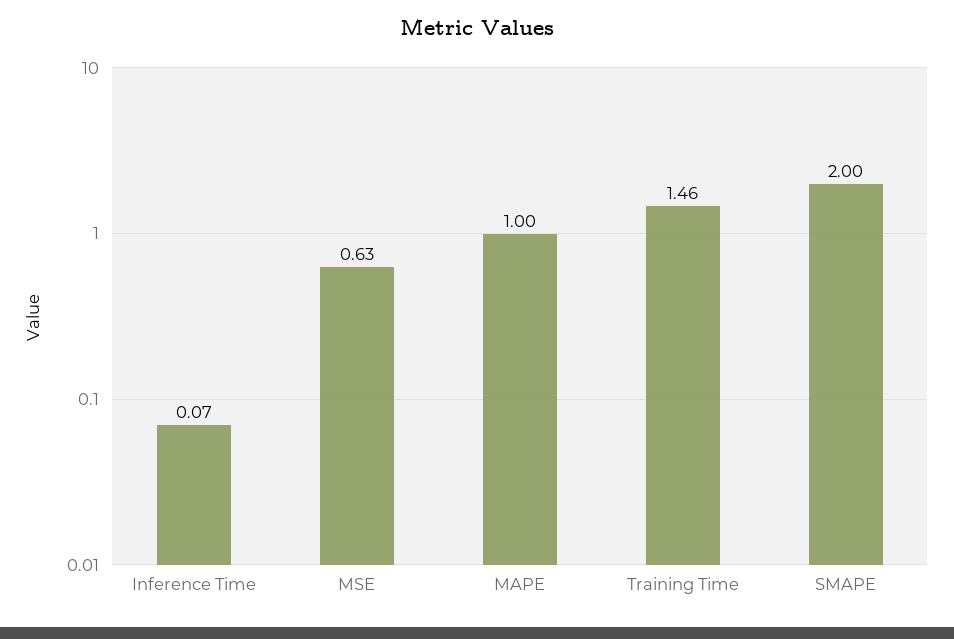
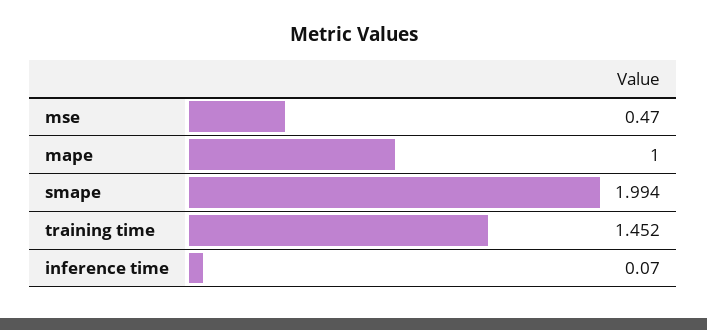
  {
    "Inference Time": 0.07,
-   "MSE": 0.63,
+   "MSE": 0.47,
    "MAPE": 1,
-   "Training Time": 1.46,
+   "Training Time": 1.452,
-   "SMAPE": 2
+   "SMAPE": 1.994
  }

